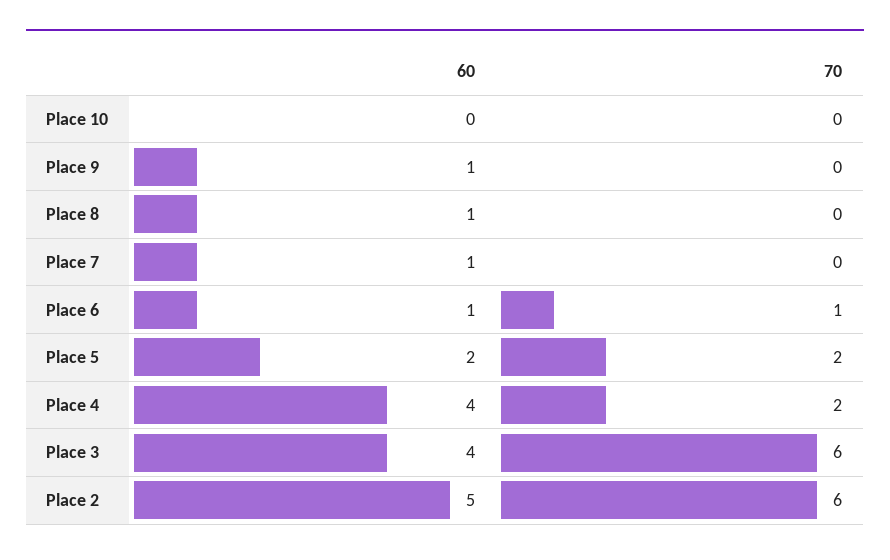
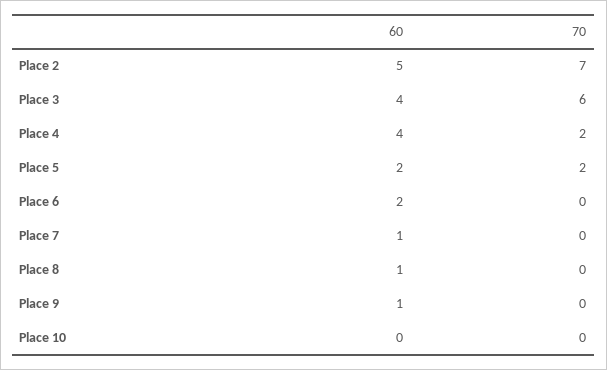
  {
    "60": {
      "Place 10": 0,
      "Place 9": 1,
      "Place 8": 1,
      "Place 7": 1,
-     "Place 6": 1,
+     "Place 6": 2,
      "Place 5": 2,
      "Place 4": 4,
      "Place 3": 4,
      "Place 2": 5
    },
    "70": {
      "Place 10": 0,
      "Place 9": 0,
      "Place 8": 0,
      "Place 7": 0,
-     "Place 6": 1,
+     "Place 6": 0,
      "Place 5": 2,
      "Place 4": 2,
      "Place 3": 6,
-     "Place 2": 6
+     "Place 2": 7
    }
  }

